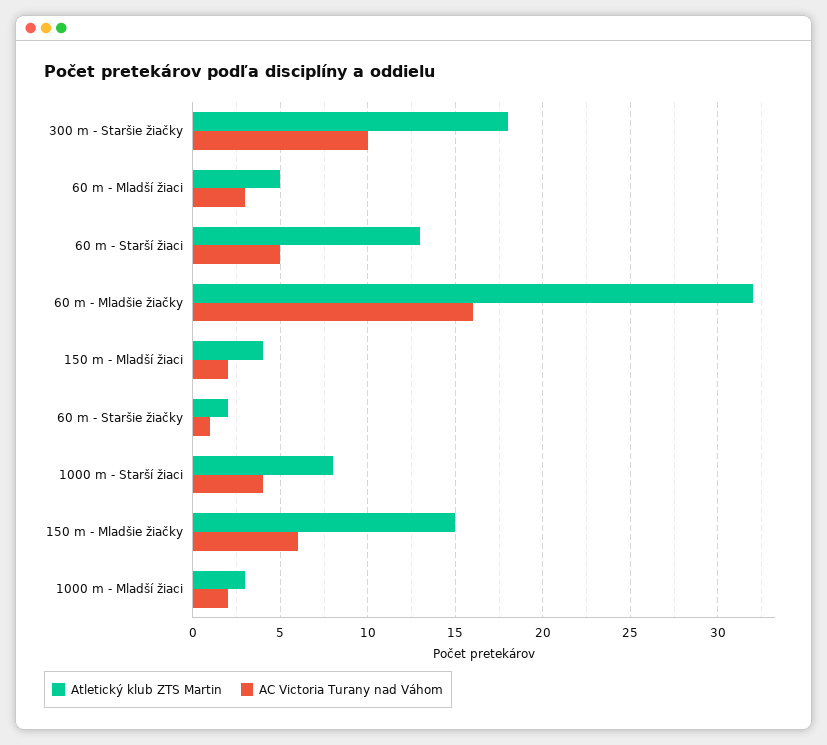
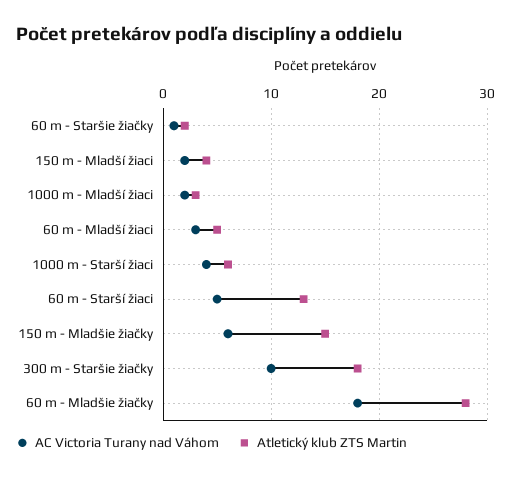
  {
    "Atletický klub ZTS Martin": {
      "300 m - Staršie žiačky": 18,
      "60 m - Mladší žiaci": 5,
      "60 m - Starší žiaci": 13,
-     "60 m - Mladšie žiačky": 32,
+     "60 m - Mladšie žiačky": 28,
      "150 m - Mladší žiaci": 4,
      "60 m - Staršie žiačky": 2,
-     "1000 m - Starší žiaci": 8,
+     "1000 m - Starší žiaci": 6,
      "150 m - Mladšie žiačky": 15,
      "1000 m - Mladší žiaci": 3
    },
    "AC Victoria Turany nad Váhom": {
      "300 m - Staršie žiačky": 10,
      "60 m - Mladší žiaci": 3,
      "60 m - Starší žiaci": 5,
-     "60 m - Mladšie žiačky": 16,
+     "60 m - Mladšie žiačky": 18,
      "150 m - Mladší žiaci": 2,
      "60 m - Staršie žiačky": 1,
      "1000 m - Starší žiaci": 4,
      "150 m - Mladšie žiačky": 6,
      "1000 m - Mladší žiaci": 2
    }
  }

